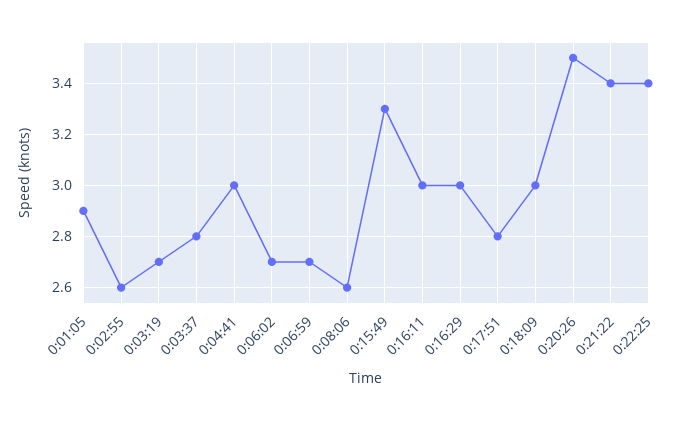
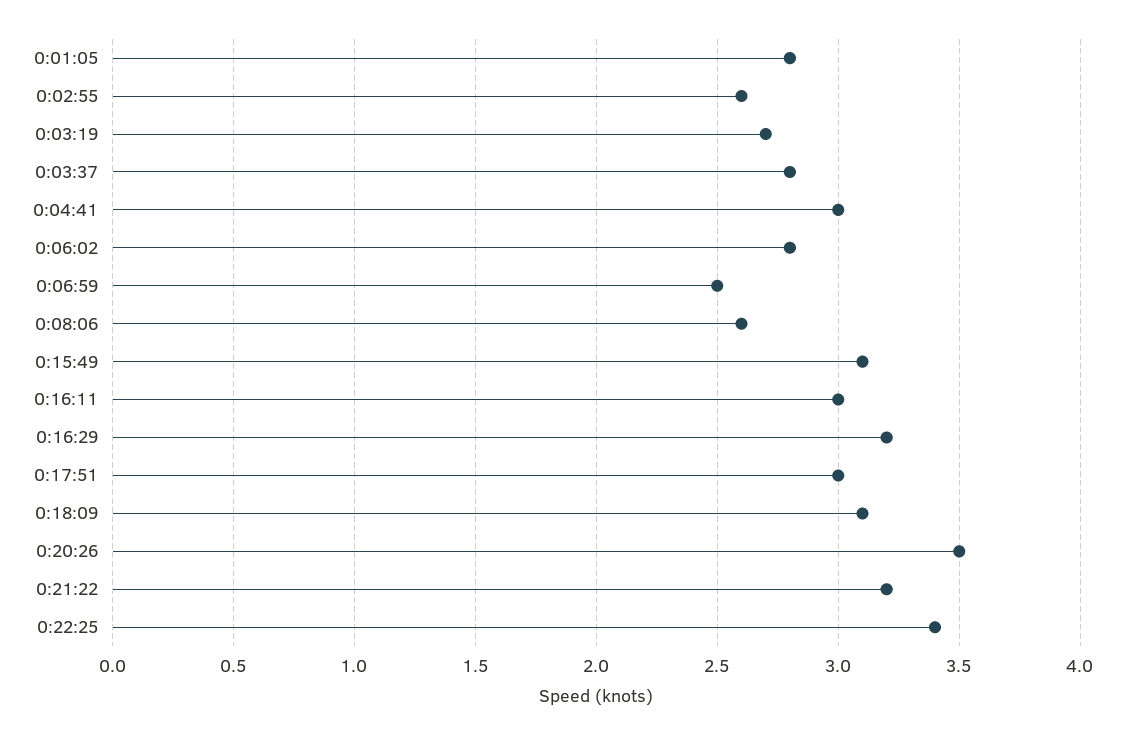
  {
-   "0:01:05": 2.9,
+   "0:01:05": 2.8,
    "0:02:55": 2.6,
    "0:03:19": 2.7,
    "0:03:37": 2.8,
    "0:04:41": 3,
-   "0:06:02": 2.7,
+   "0:06:02": 2.8,
-   "0:06:59": 2.7,
+   "0:06:59": 2.5,
    "0:08:06": 2.6,
-   "0:15:49": 3.3,
+   "0:15:49": 3.1,
    "0:16:11": 3,
-   "0:16:29": 3,
+   "0:16:29": 3.2,
-   "0:17:51": 2.8,
+   "0:17:51": 3,
-   "0:18:09": 3,
+   "0:18:09": 3.1,
    "0:20:26": 3.5,
-   "0:21:22": 3.4,
+   "0:21:22": 3.2,
    "0:22:25": 3.4
  }

